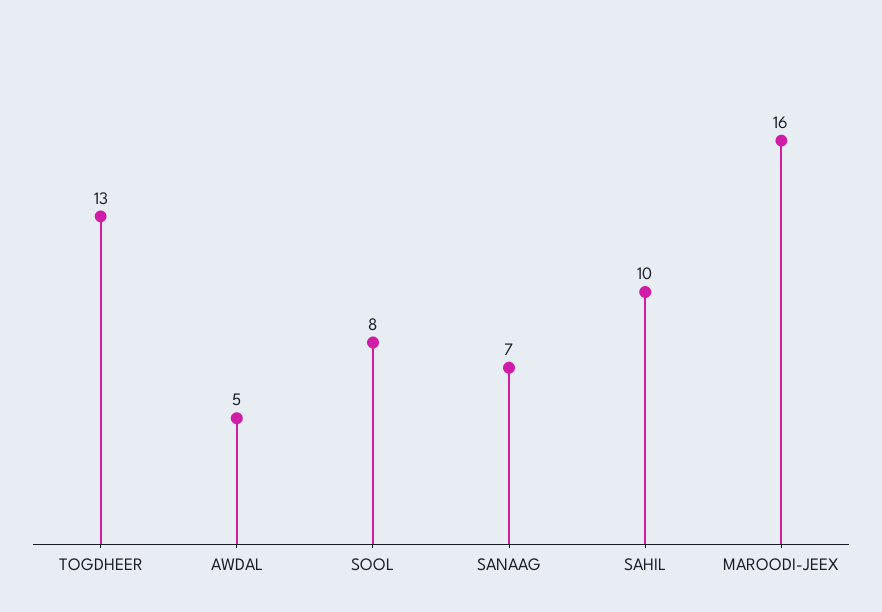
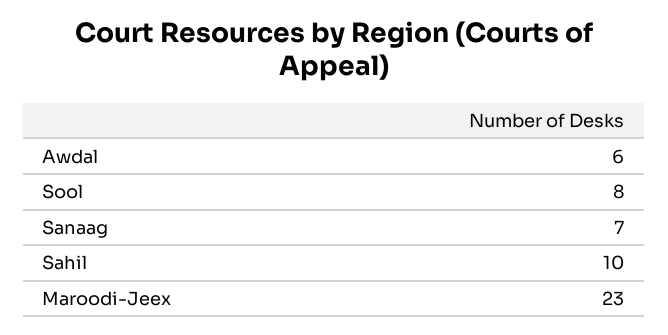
  {
-   "TOGDHEER": 13,
-   "AWDAL": 5,
+   "AWDAL": 6,
    "SOOL": 8,
    "SANAAG": 7,
    "SAHIL": 10,
-   "MAROODI-JEEX": 16
+   "MAROODI-JEEX": 23
  }

